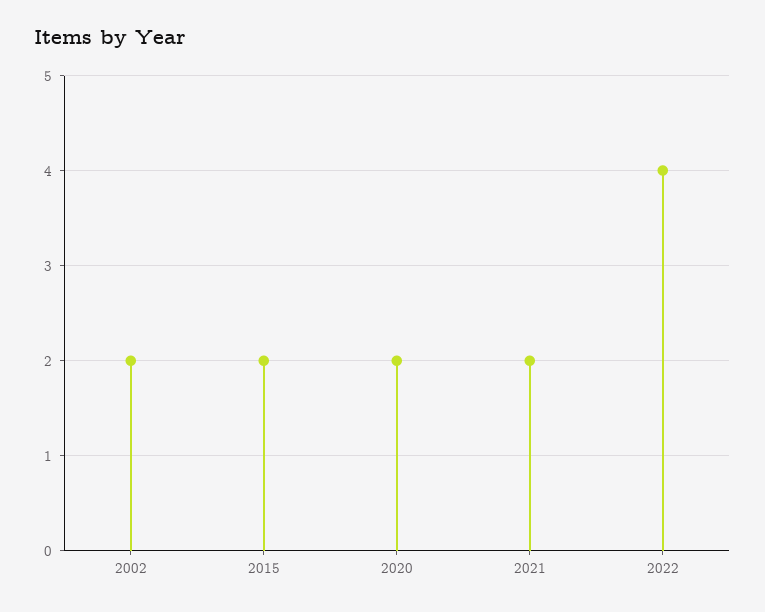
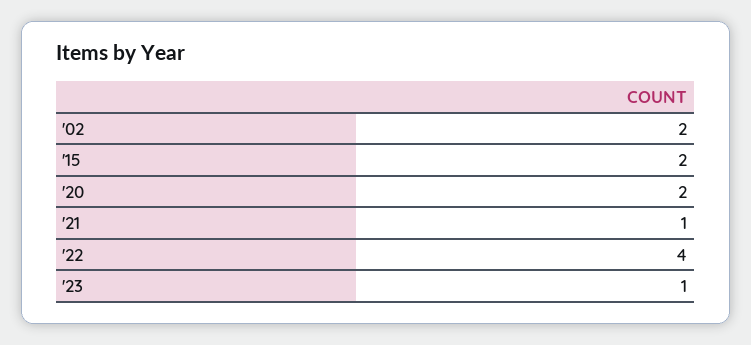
  {
    "2002": 2,
    "2015": 2,
    "2020": 2,
-   "2021": 2,
+   "2021": 1,
-   "2022": 4
+   "2022": 4,
+   "'23": 1
  }

